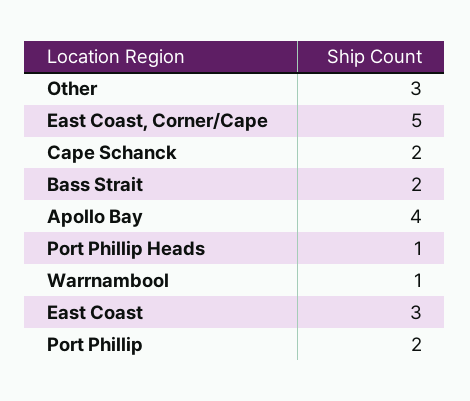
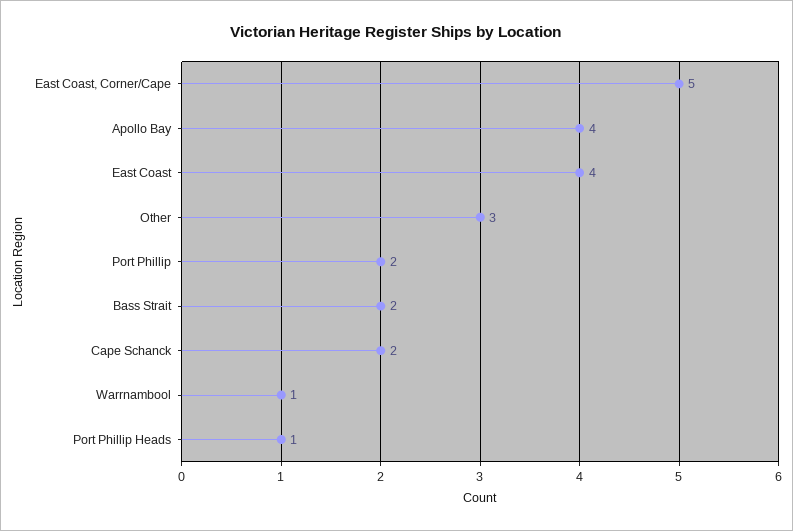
  {
    "Other": 3,
    "East Coast, Corner/Cape": 5,
    "Cape Schanck": 2,
    "Bass Strait": 2,
    "Apollo Bay": 4,
    "Port Phillip Heads": 1,
    "Warrnambool": 1,
-   "East Coast": 3,
+   "East Coast": 4,
    "Port Phillip": 2
  }

